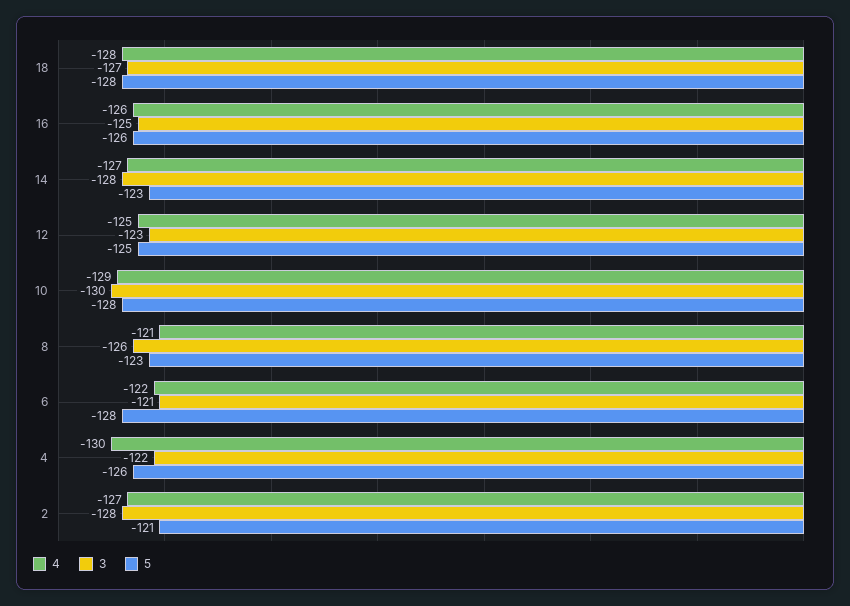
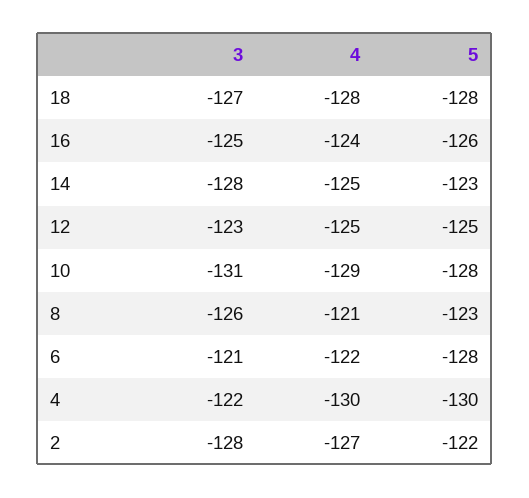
  {
    "4": {
      "18": -128,
-     "16": -126,
+     "16": -124,
-     "14": -127,
+     "14": -125,
      "12": -125,
      "10": -129,
      "8": -121,
      "6": -122,
      "4": -130,
      "2": -127
    },
    "3": {
      "18": -127,
      "16": -125,
      "14": -128,
      "12": -123,
-     "10": -130,
+     "10": -131,
      "8": -126,
      "6": -121,
      "4": -122,
      "2": -128
    },
    "5": {
      "18": -128,
      "16": -126,
      "14": -123,
      "12": -125,
      "10": -128,
      "8": -123,
      "6": -128,
-     "4": -126,
+     "4": -130,
-     "2": -121
+     "2": -122
    }
  }

